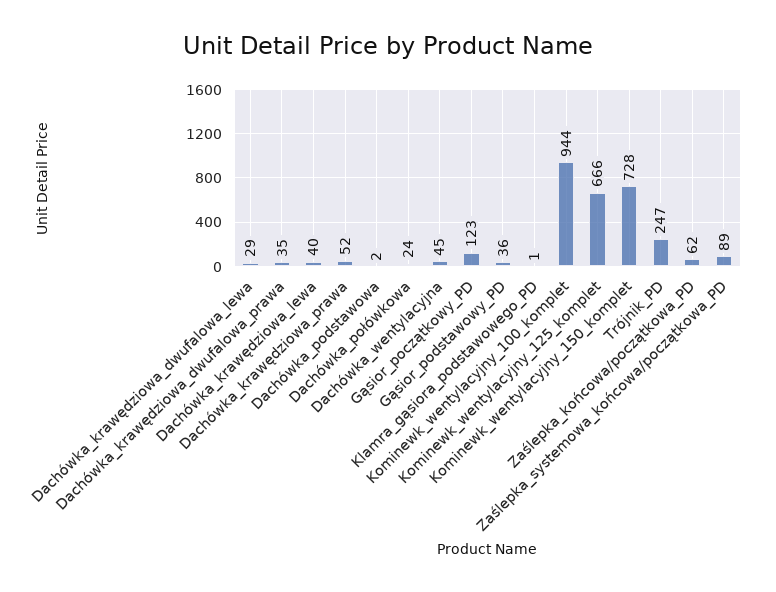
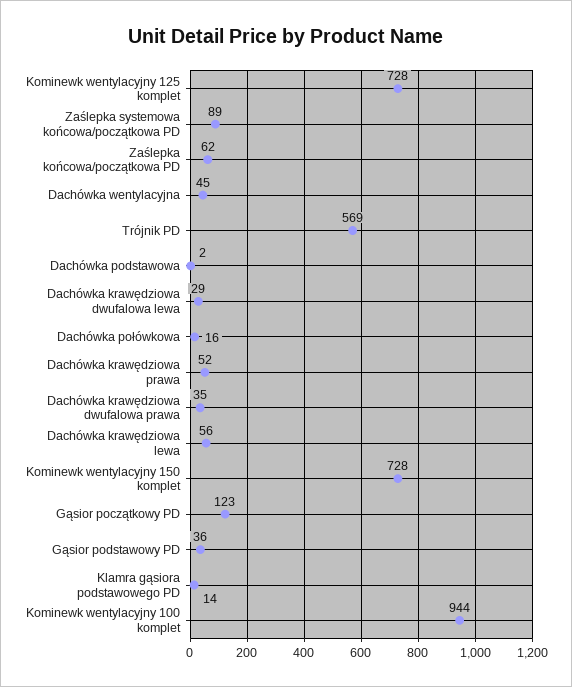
  {
    "Dachówka_krawędziowa_dwufalowa_lewa": 29,
    "Dachówka_krawędziowa_dwufalowa_prawa": 35,
-   "Dachówka_krawędziowa_lewa": 40,
+   "Dachówka_krawędziowa_lewa": 56,
    "Dachówka_krawędziowa_prawa": 52,
    "Dachówka_podstawowa": 2,
-   "Dachówka_połówkowa": 24,
+   "Dachówka_połówkowa": 16,
    "Dachówka_wentylacyjna": 45,
    "Gąsior_początkowy_PD": 123,
    "Gąsior_podstawowy_PD": 36,
-   "Klamra_gąsiora_podstawowego_PD": 1,
+   "Klamra_gąsiora_podstawowego_PD": 14,
    "Kominewk_wentylacyjny_100_komplet": 944,
-   "Kominewk_wentylacyjny_125_komplet": 666,
+   "Kominewk_wentylacyjny_125_komplet": 728,
    "Kominewk_wentylacyjny_150_komplet": 728,
-   "Trójnik_PD": 247,
+   "Trójnik_PD": 569,
    "Zaślepka_końcowa/początkowa_PD": 62,
    "Zaślepka_systemowa_końcowa/początkowa_PD": 89
  }

